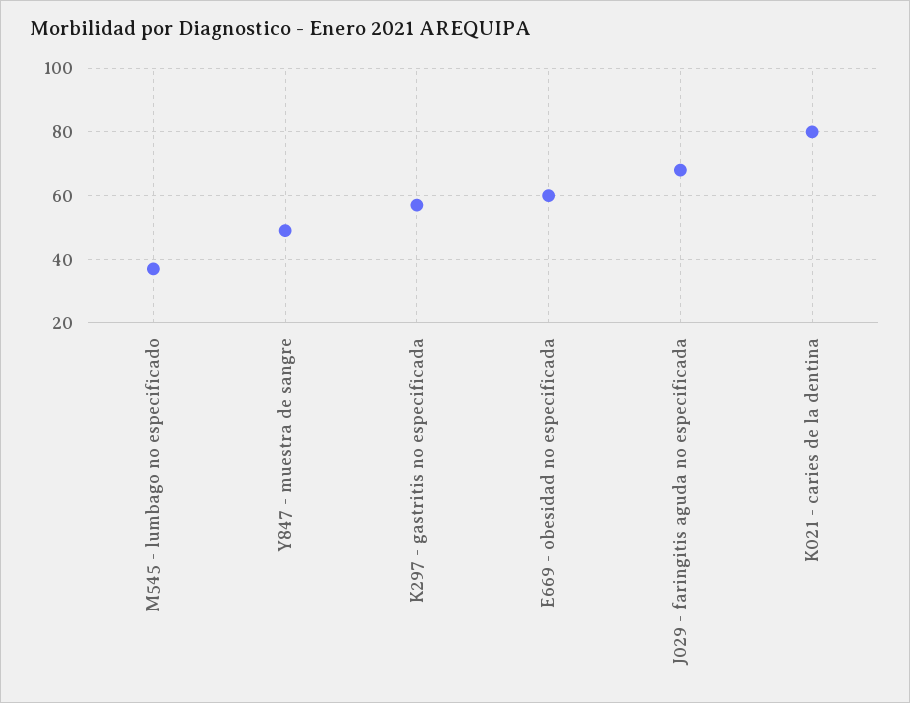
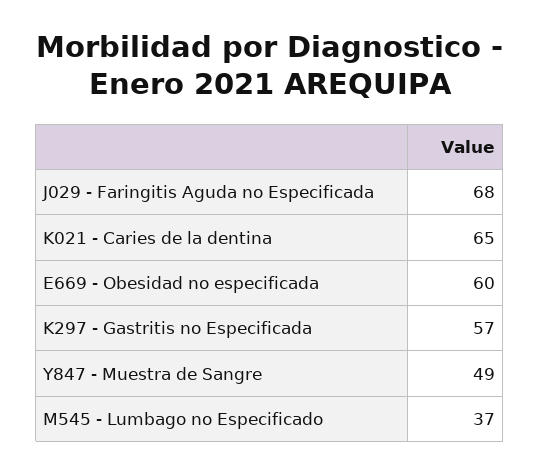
  {
    "M545 - lumbago no especificado": 37,
    "Y847 - muestra de sangre": 49,
    "K297 - gastritis no especificada": 57,
    "E669 - obesidad no especificada": 60,
    "J029 - faringitis aguda no especificada": 68,
-   "K021 - caries de la dentina": 80
+   "K021 - caries de la dentina": 65
  }

